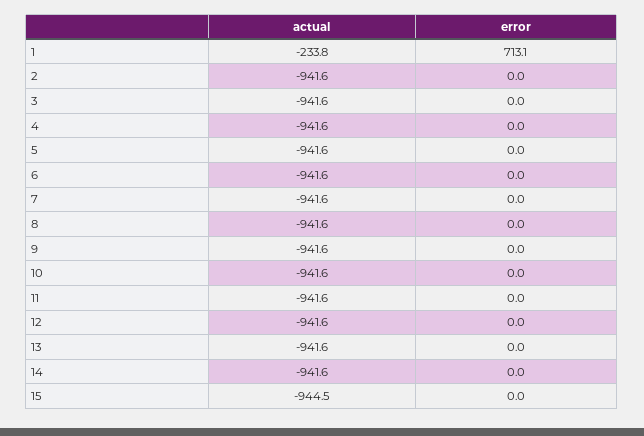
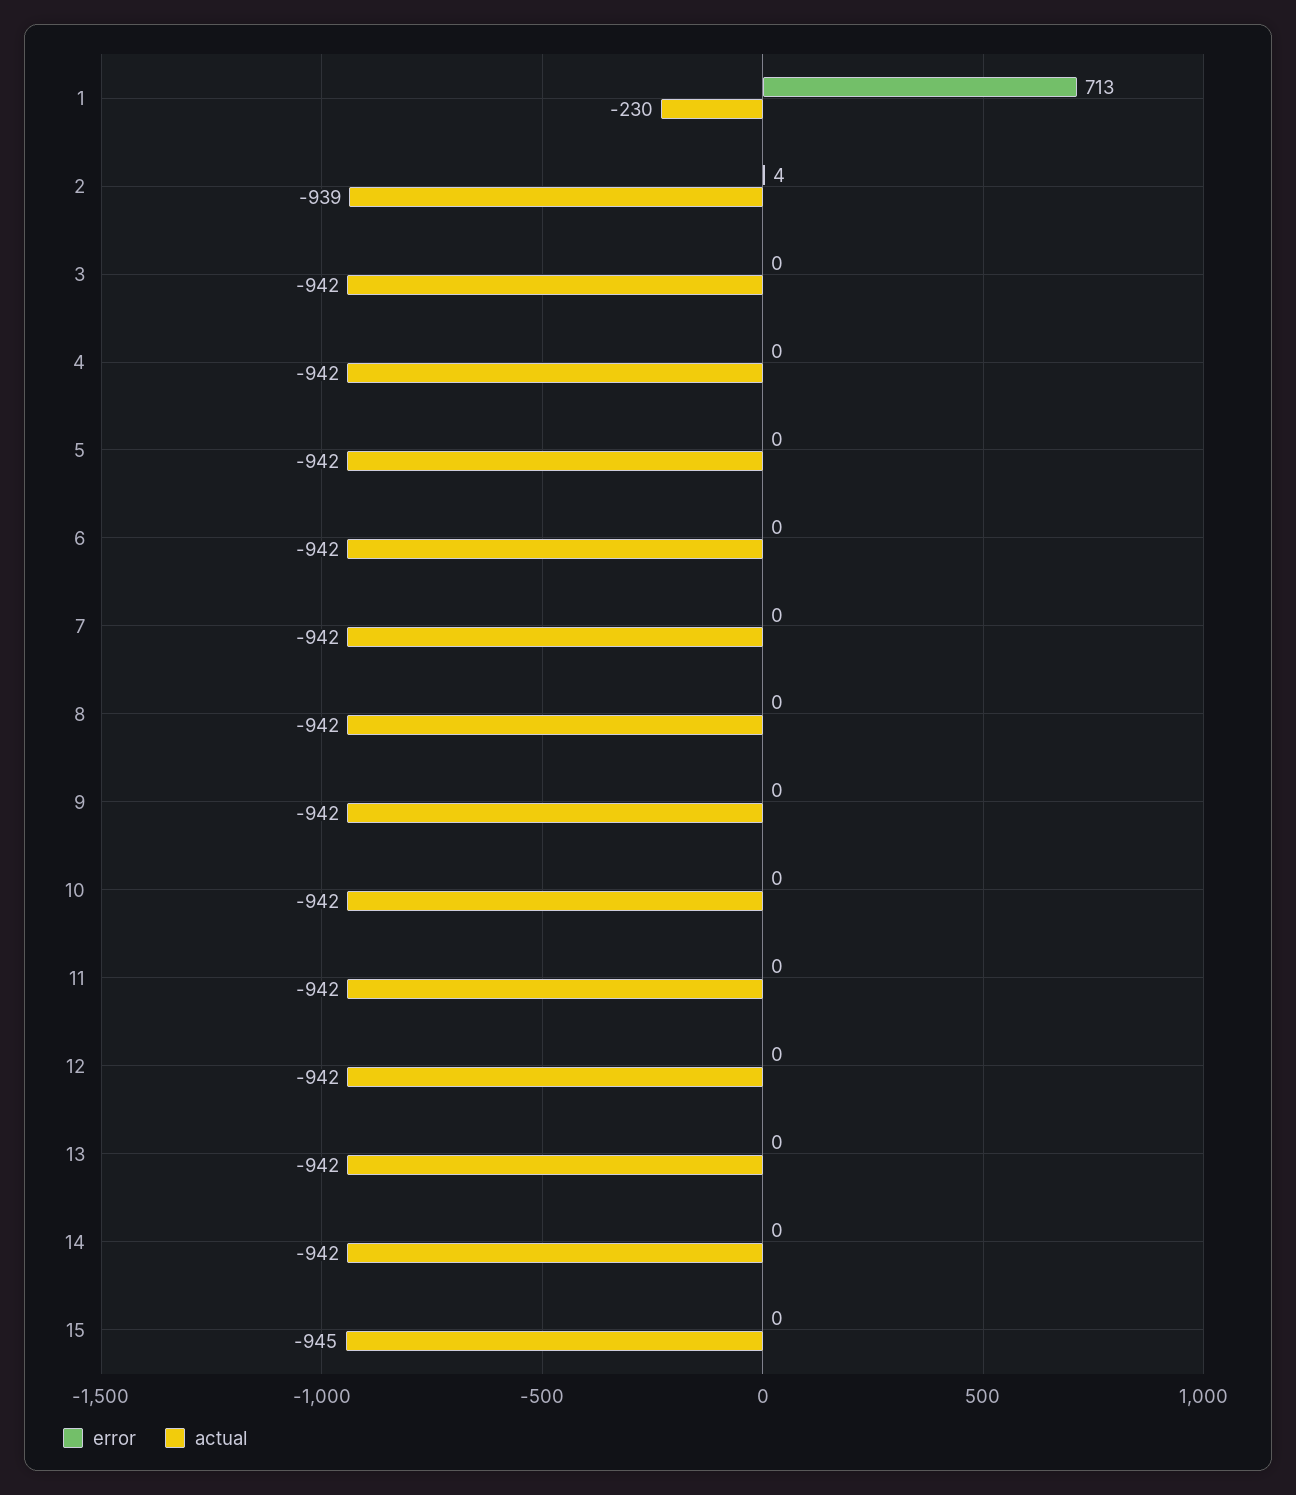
  {
    "actual": {
-     "1": -233.8,
+     "1": -230,
-     "2": -941.6,
+     "2": -939,
      "3": -941.6,
      "4": -941.6,
      "5": -941.6,
      "6": -941.6,
      "7": -941.6,
      "8": -941.6,
      "9": -941.6,
      "10": -941.6,
      "11": -941.6,
      "12": -941.6,
      "13": -941.6,
      "14": -941.6,
      "15": -944.5
    },
    "error": {
      "1": 713.1,
-     "2": 0,
+     "2": 4,
      "3": 0,
      "4": 0,
      "5": 0,
      "6": 0,
      "7": 0,
      "8": 0,
      "9": 0,
      "10": 0,
      "11": 0,
      "12": 0,
      "13": 0,
      "14": 0,
      "15": 0
    }
  }

